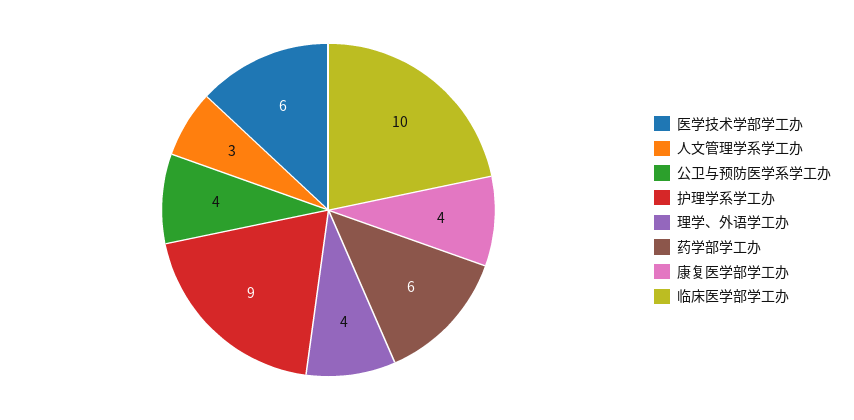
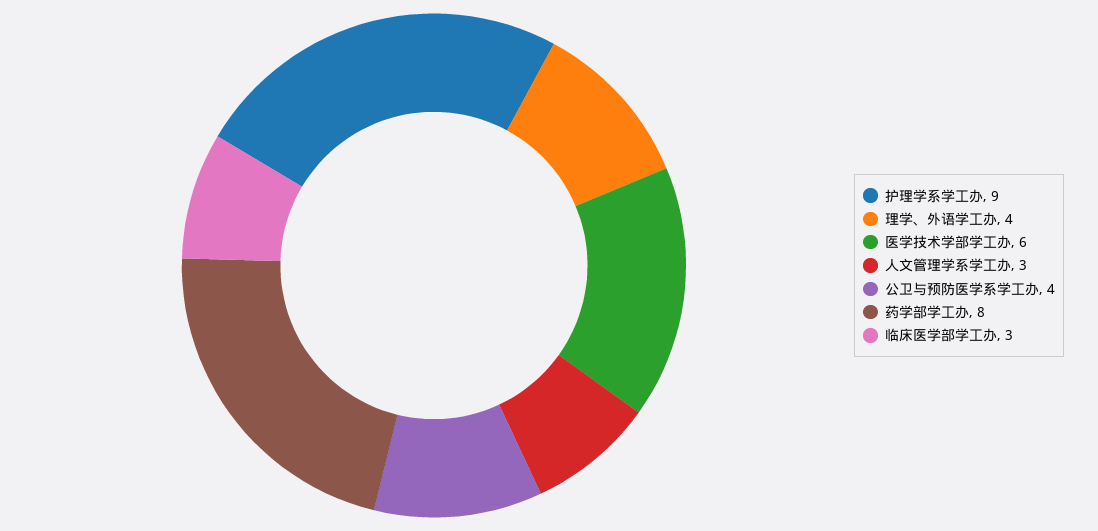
  {
    "医学技术学部学工办": 6,
    "人文管理学系学工办": 3,
    "公卫与预防医学系学工办": 4,
    "护理学系学工办": 9,
    "理学、外语学工办": 4,
-   "药学部学工办": 6,
+   "药学部学工办": 8,
-   "康复医学部学工办": 4,
-   "临床医学部学工办": 10
+   "临床医学部学工办": 3
  }

